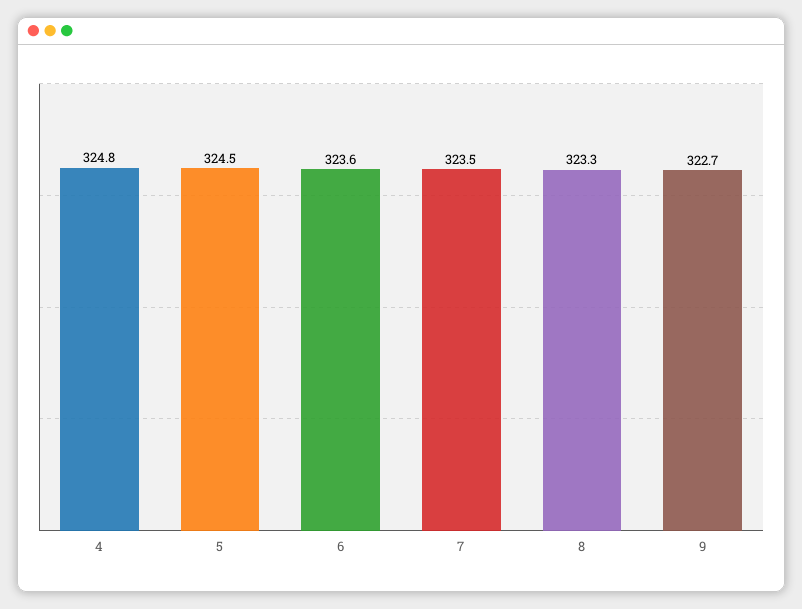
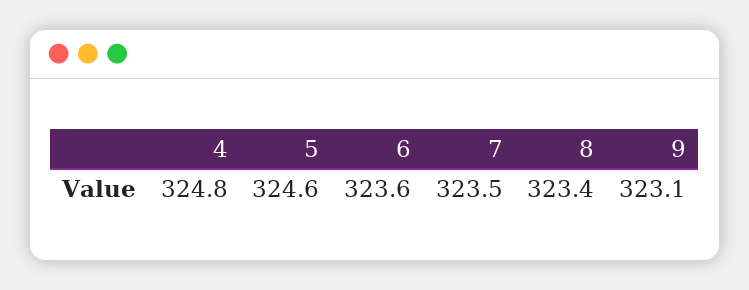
  {
    "4": 324.8,
-   "5": 324.5,
+   "5": 324.6,
    "6": 323.6,
    "7": 323.5,
-   "8": 323.3,
+   "8": 323.4,
-   "9": 322.7
+   "9": 323.1
  }

